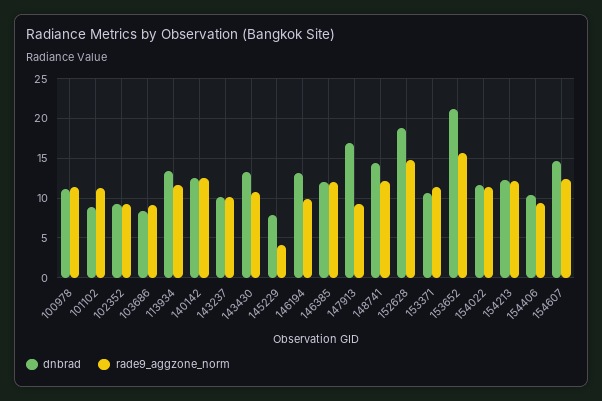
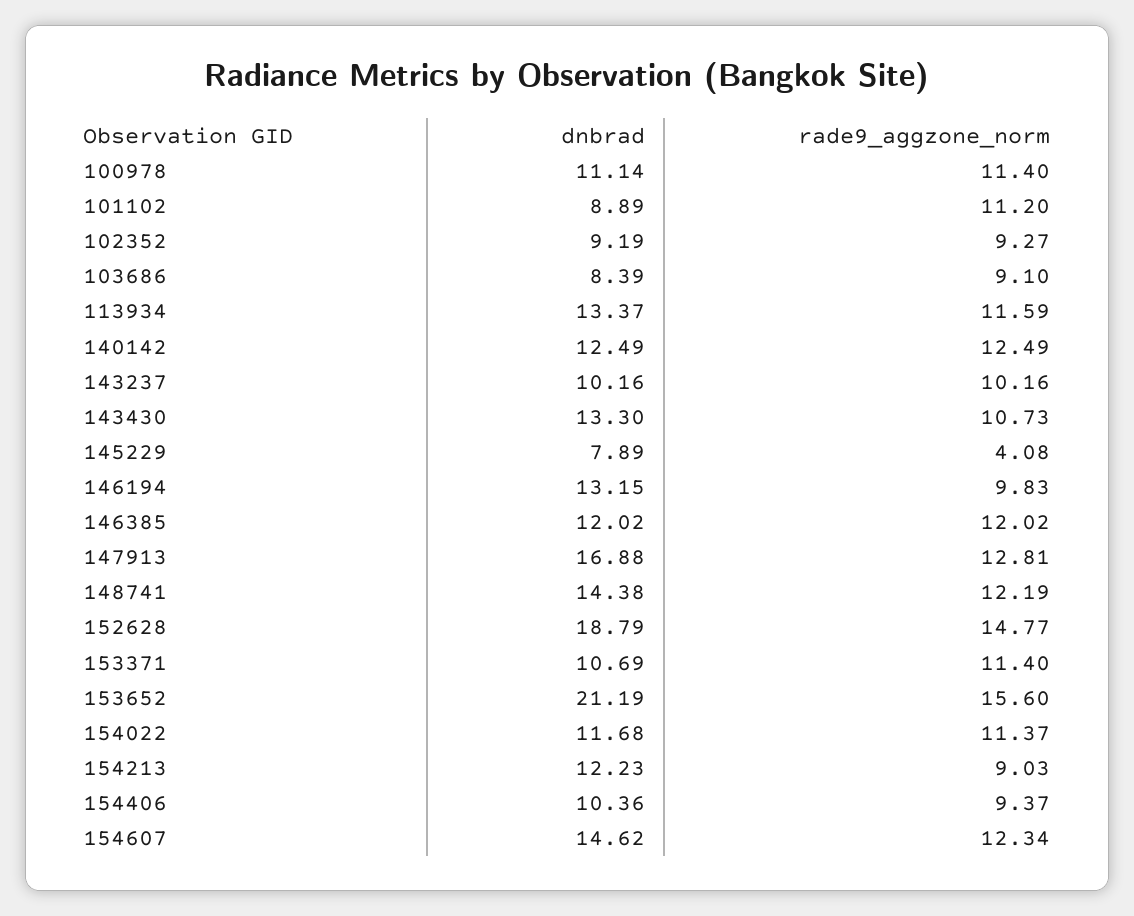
  {
    "dnbrad": {
      "100978": 11.14,
      "101102": 8.89,
      "102352": 9.19,
      "103686": 8.39,
      "113934": 13.37,
      "140142": 12.49,
      "143237": 10.16,
      "143430": 13.3,
      "145229": 7.89,
      "146194": 13.15,
      "146385": 12.02,
      "147913": 16.88,
      "148741": 14.38,
      "152628": 18.79,
      "153371": 10.69,
      "153652": 21.19,
      "154022": 11.68,
      "154213": 12.23,
      "154406": 10.36,
      "154607": 14.62
    },
    "rade9_aggzone_norm": {
      "100978": 11.4,
      "101102": 11.2,
      "102352": 9.27,
      "103686": 9.1,
      "113934": 11.59,
      "140142": 12.49,
      "143237": 10.16,
      "143430": 10.73,
      "145229": 4.08,
      "146194": 9.83,
      "146385": 12.02,
-     "147913": 9,
+     "147913": 12.81,
      "148741": 12.19,
      "152628": 14.77,
      "153371": 11.4,
      "153652": 15.6,
      "154022": 11.37,
-     "154213": 12,
+     "154213": 9.03,
      "154406": 9.37,
      "154607": 12.34
    }
  }

